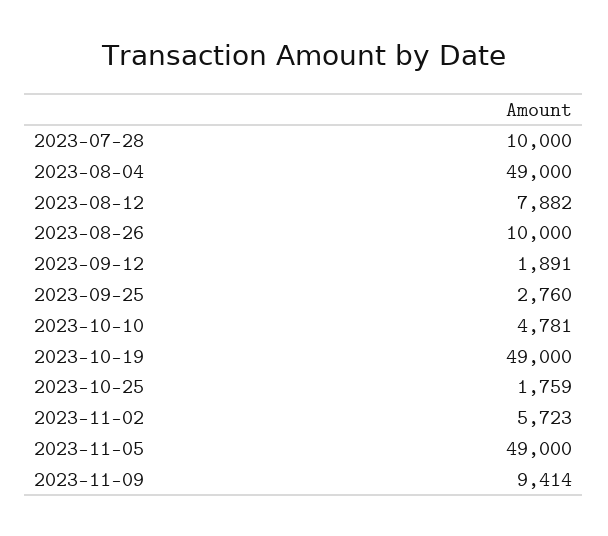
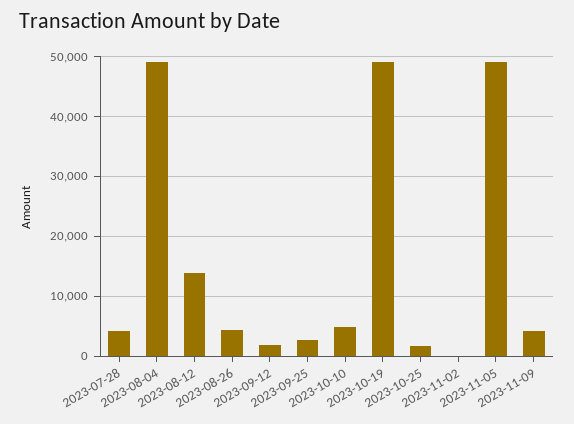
  {
-   "2023-07-28": 10000,
+   "2023-07-28": 4000,
    "2023-08-04": 49000,
-   "2023-08-12": 7882,
+   "2023-08-12": 14000,
-   "2023-08-26": 10000,
+   "2023-08-26": 4000,
    "2023-09-12": 1891,
    "2023-09-25": 2760,
    "2023-10-10": 4781,
    "2023-10-19": 49000,
    "2023-10-25": 1759,
-   "2023-11-02": 5723,
+   "2023-11-02": 0,
    "2023-11-05": 49000,
-   "2023-11-09": 9414
+   "2023-11-09": 4000
  }

